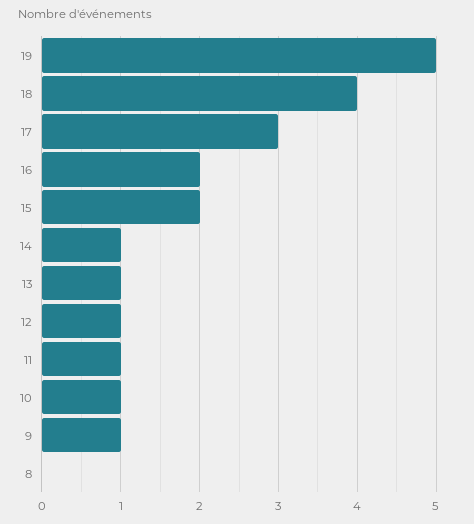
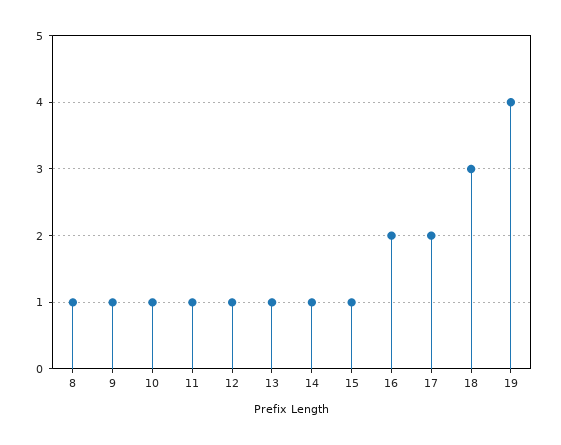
  {
-   "19": 5,
+   "19": 4,
-   "18": 4,
+   "18": 3,
-   "17": 3,
+   "17": 2,
    "16": 2,
-   "15": 2,
+   "15": 1,
    "14": 1,
    "13": 1,
    "12": 1,
    "11": 1,
    "10": 1,
    "9": 1,
-   "8": 0
+   "8": 1
  }

